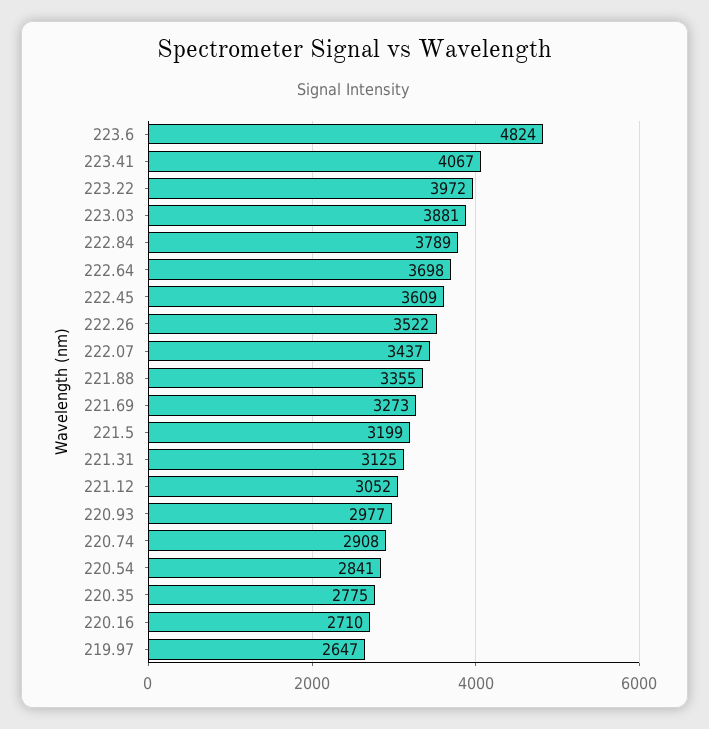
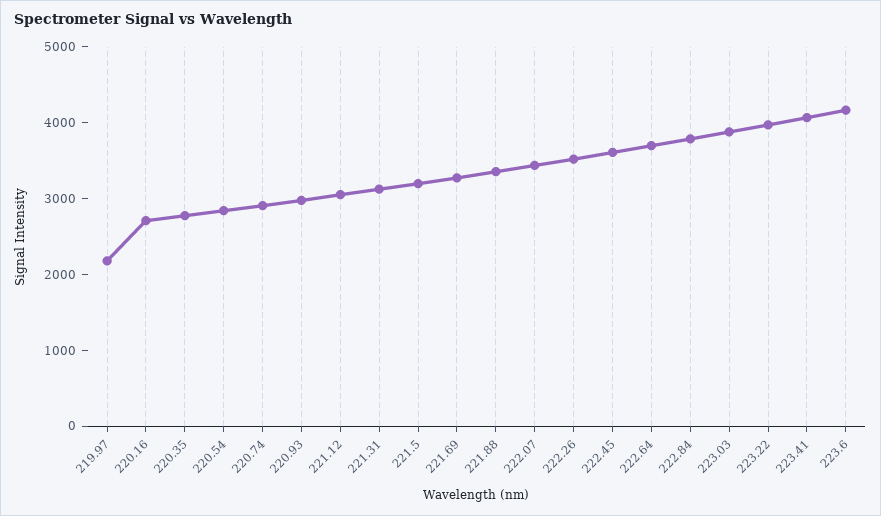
  {
-   "223.6": 4824,
+   "223.6": 4200,
    "223.41": 4067,
    "223.22": 3972,
    "223.03": 3881,
    "222.84": 3789,
    "222.64": 3698,
    "222.45": 3609,
    "222.26": 3522,
    "222.07": 3437,
    "221.88": 3355,
    "221.69": 3273,
    "221.5": 3199,
    "221.31": 3125,
    "221.12": 3052,
    "220.93": 2977,
    "220.74": 2908,
    "220.54": 2841,
    "220.35": 2775,
    "220.16": 2710,
-   "219.97": 2647
+   "219.97": 2200
  }

